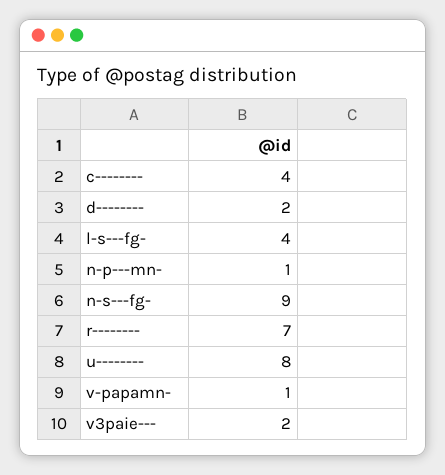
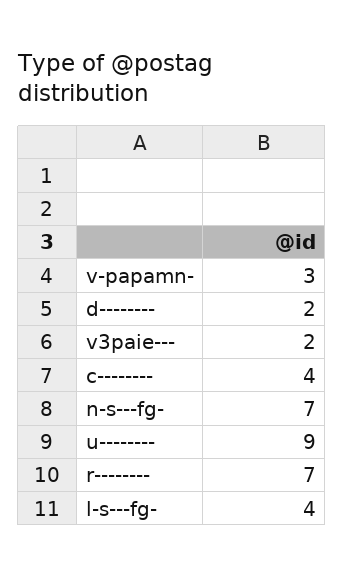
  {
    "c--------": 4,
    "d--------": 2,
    "l-s---fg-": 4,
-   "n-p---mn-": 1,
-   "n-s---fg-": 9,
+   "n-s---fg-": 7,
    "r--------": 7,
-   "u--------": 8,
+   "u--------": 9,
-   "v-papamn-": 1,
+   "v-papamn-": 3,
    "v3paie---": 2
  }

